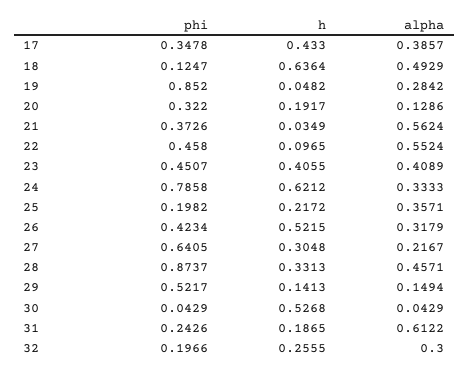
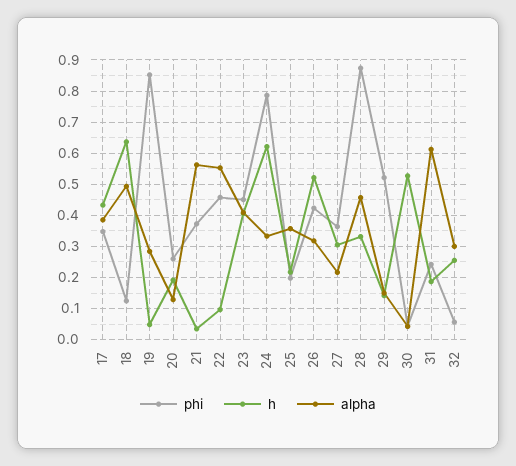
  {
    "phi": {
      "17": 0.3478,
      "18": 0.1247,
      "19": 0.852,
-     "20": 0.322,
+     "20": 0.26,
      "21": 0.3726,
      "22": 0.458,
      "23": 0.4507,
      "24": 0.7858,
      "25": 0.1982,
      "26": 0.4234,
-     "27": 0.6405,
+     "27": 0.36,
      "28": 0.8737,
      "29": 0.5217,
      "30": 0.0429,
      "31": 0.2426,
-     "32": 0.1966
+     "32": 0.06
    },
    "h": {
      "17": 0.433,
      "18": 0.6364,
      "19": 0.0482,
      "20": 0.1917,
      "21": 0.0349,
      "22": 0.0965,
      "23": 0.4055,
      "24": 0.6212,
      "25": 0.2172,
      "26": 0.5215,
      "27": 0.3048,
      "28": 0.3313,
      "29": 0.1413,
      "30": 0.5268,
      "31": 0.1865,
      "32": 0.2555
    },
    "alpha": {
      "17": 0.3857,
      "18": 0.4929,
      "19": 0.2842,
      "20": 0.1286,
      "21": 0.5624,
      "22": 0.5524,
      "23": 0.4089,
      "24": 0.3333,
      "25": 0.3571,
      "26": 0.3179,
      "27": 0.2167,
      "28": 0.4571,
      "29": 0.1494,
      "30": 0.0429,
      "31": 0.6122,
      "32": 0.3
    }
  }

